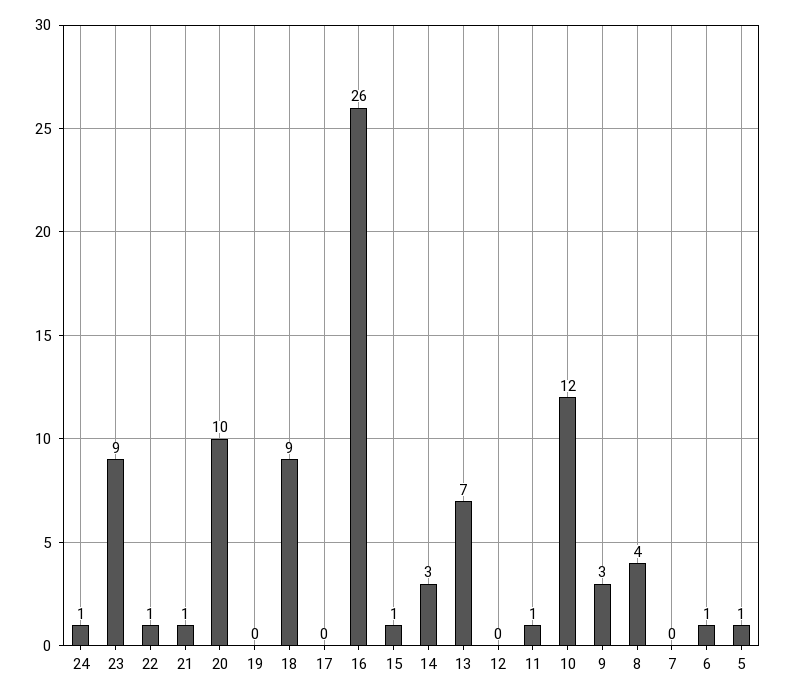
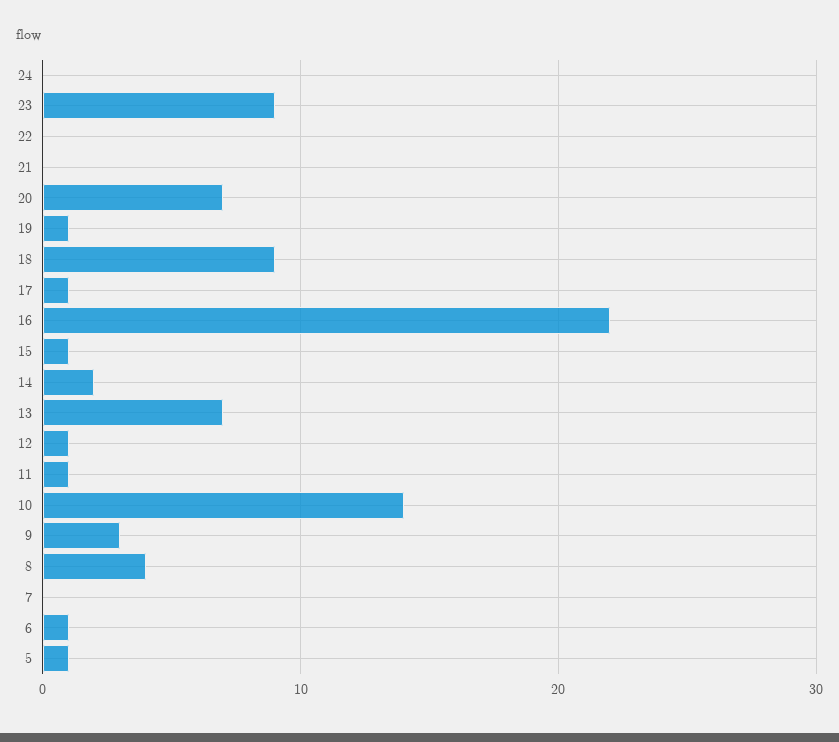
  {
-   "24": 1,
+   "24": 0,
    "23": 9,
-   "22": 1,
+   "22": 0,
-   "21": 1,
+   "21": 0,
-   "20": 10,
+   "20": 7,
-   "19": 0,
+   "19": 1,
    "18": 9,
-   "17": 0,
+   "17": 1,
-   "16": 26,
+   "16": 22,
    "15": 1,
-   "14": 3,
+   "14": 2,
    "13": 7,
-   "12": 0,
+   "12": 1,
    "11": 1,
-   "10": 12,
+   "10": 14,
    "9": 3,
    "8": 4,
    "7": 0,
    "6": 1,
    "5": 1
  }

